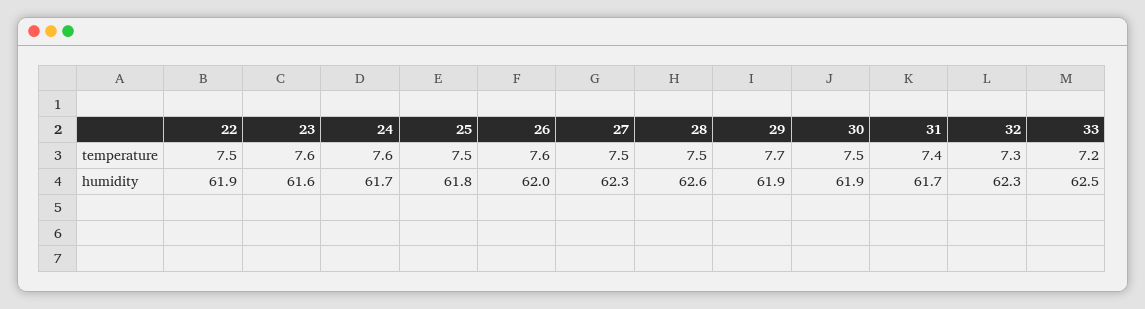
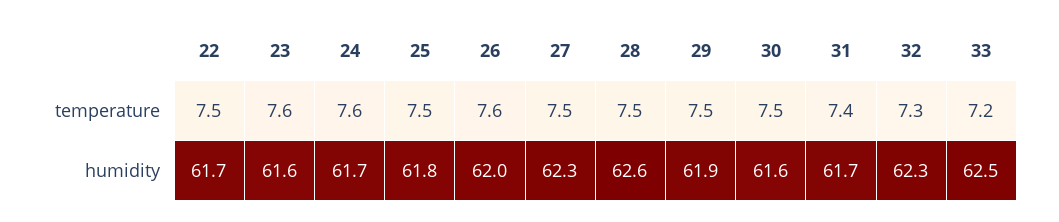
  {
    "22": {
      "temperature": 7.5,
-     "humidity": 61.9
+     "humidity": 61.7
    },
    "23": {
      "temperature": 7.6,
      "humidity": 61.6
    },
    "24": {
      "temperature": 7.6,
      "humidity": 61.7
    },
    "25": {
      "temperature": 7.5,
      "humidity": 61.8
    },
    "26": {
      "temperature": 7.6,
      "humidity": 62
    },
    "27": {
      "temperature": 7.5,
      "humidity": 62.3
    },
    "28": {
      "temperature": 7.5,
      "humidity": 62.6
    },
    "29": {
-     "temperature": 7.7,
+     "temperature": 7.5,
      "humidity": 61.9
    },
    "30": {
      "temperature": 7.5,
-     "humidity": 61.9
+     "humidity": 61.6
    },
    "31": {
      "temperature": 7.4,
      "humidity": 61.7
    },
    "32": {
      "temperature": 7.3,
      "humidity": 62.3
    },
    "33": {
      "temperature": 7.2,
      "humidity": 62.5
    }
  }

